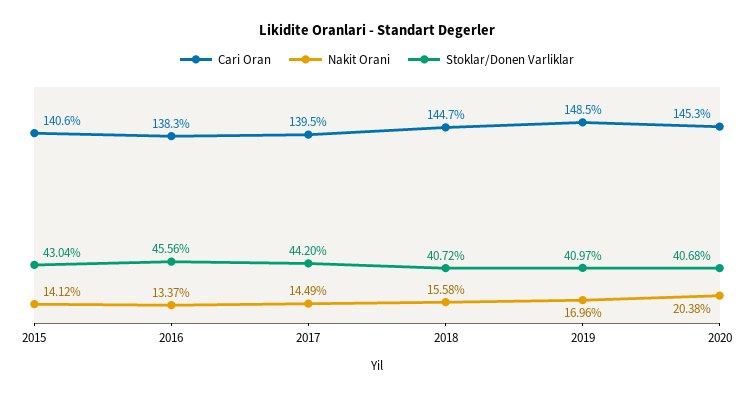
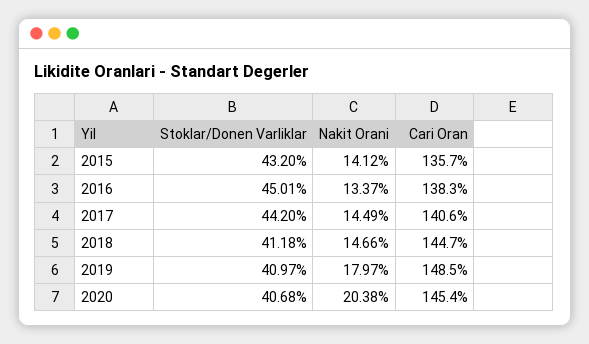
  {
    "Cari Oran": {
-     "2015": 140.6,
+     "2015": 135.7,
      "2016": 138.3,
-     "2017": 139.5,
+     "2017": 140.6,
      "2018": 144.7,
      "2019": 148.5,
-     "2020": 145.3
+     "2020": 145.4
    },
    "Nakit Orani": {
      "2015": 14.12,
      "2016": 13.37,
      "2017": 14.49,
-     "2018": 15.58,
+     "2018": 14.66,
-     "2019": 16.96,
+     "2019": 17.97,
      "2020": 20.38
    },
    "Stoklar/Donen Varliklar": {
-     "2015": 43.04,
+     "2015": 43.2,
-     "2016": 45.56,
+     "2016": 45.01,
      "2017": 44.2,
-     "2018": 40.72,
+     "2018": 41.18,
      "2019": 40.97,
      "2020": 40.68
    }
  }

